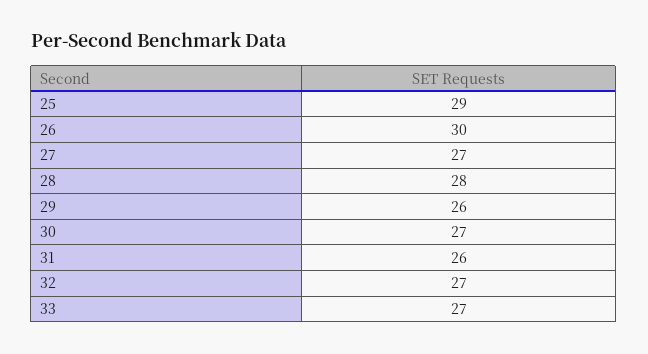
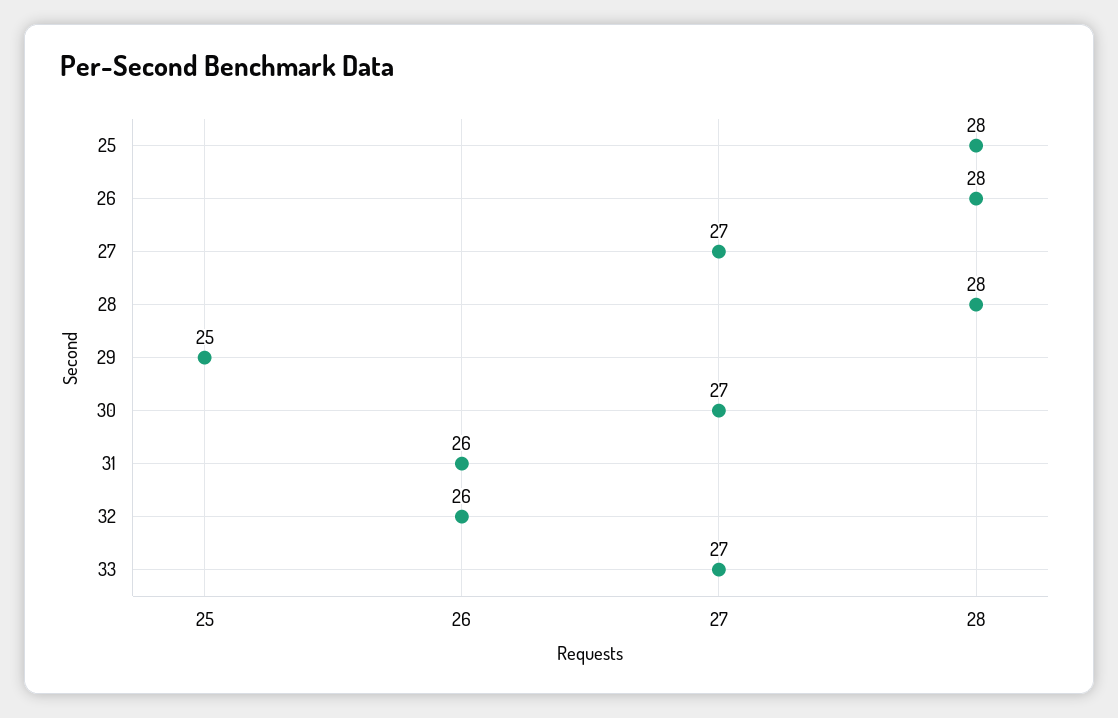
  {
-   "25": 29,
+   "25": 28,
-   "26": 30,
+   "26": 28,
    "27": 27,
    "28": 28,
-   "29": 26,
+   "29": 25,
    "30": 27,
    "31": 26,
-   "32": 27,
+   "32": 26,
    "33": 27
  }

